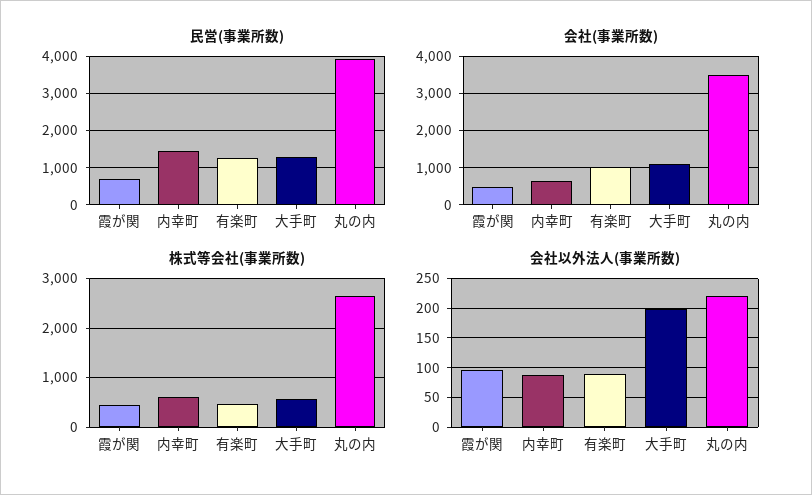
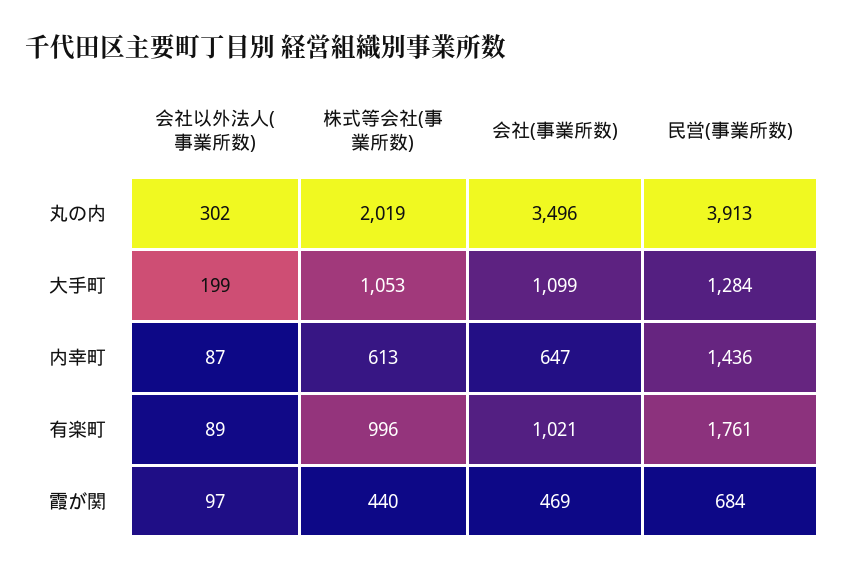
  {
    "民営(事業所数)": {
      "霞が関": 684,
      "内幸町": 1436,
-     "有楽町": 1200,
+     "有楽町": 1761,
      "大手町": 1284,
      "丸の内": 3913
    },
    "会社(事業所数)": {
      "霞が関": 469,
      "内幸町": 647,
      "有楽町": 1021,
      "大手町": 1099,
      "丸の内": 3496
    },
    "株式等会社(事業所数)": {
      "霞が関": 440,
      "内幸町": 613,
-     "有楽町": 400,
+     "有楽町": 996,
-     "大手町": 600,
+     "大手町": 1053,
-     "丸の内": 2600
+     "丸の内": 2019
    },
    "会社以外法人(事業所数)": {
      "霞が関": 97,
      "内幸町": 87,
      "有楽町": 89,
      "大手町": 199,
-     "丸の内": 225
+     "丸の内": 302
    }
  }

